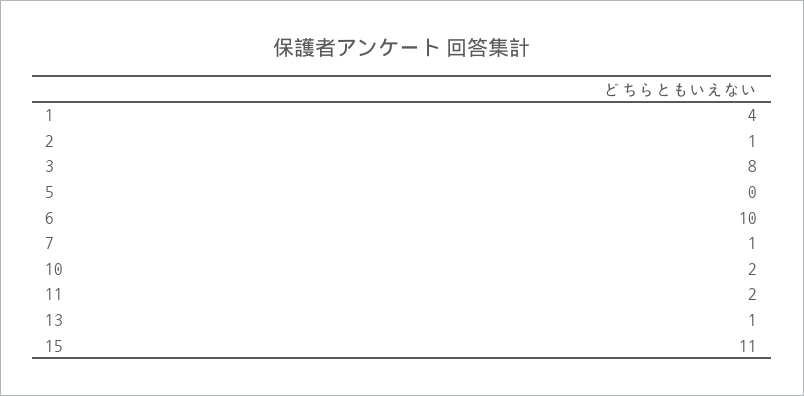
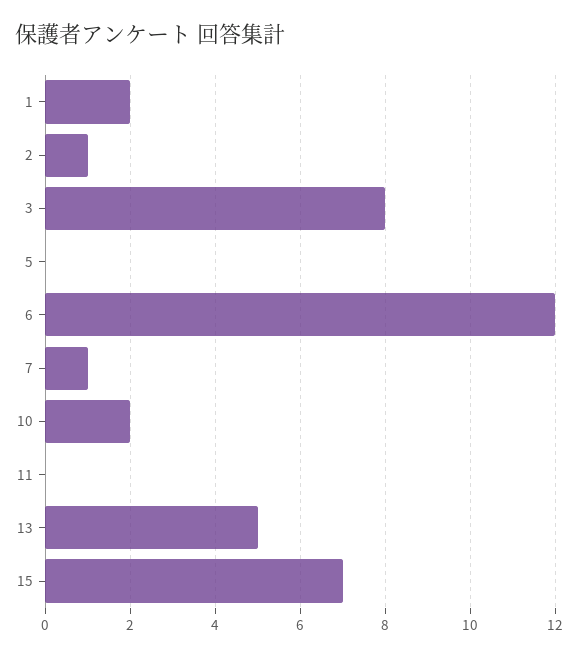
  {
-   "1": 4,
+   "1": 2,
    "2": 1,
    "3": 8,
    "5": 0,
-   "6": 10,
+   "6": 12,
    "7": 1,
    "10": 2,
-   "11": 2,
+   "11": 0,
-   "13": 1,
+   "13": 5,
-   "15": 11
+   "15": 7
  }

